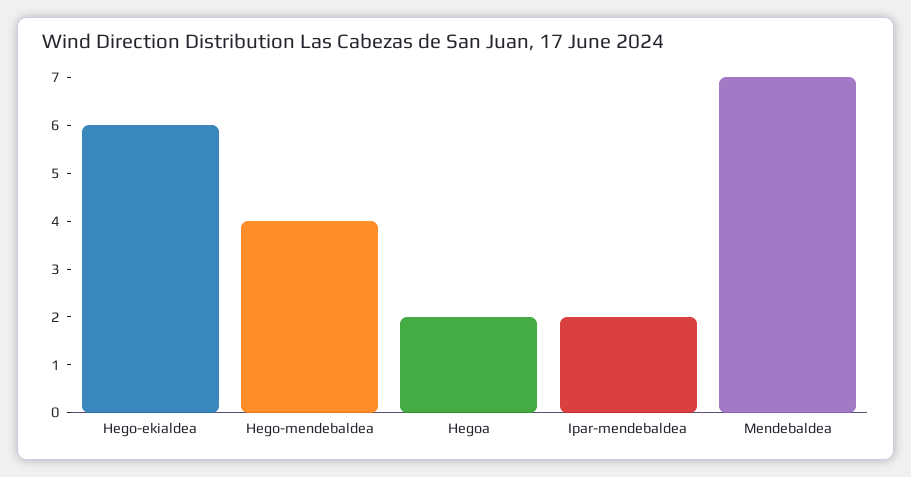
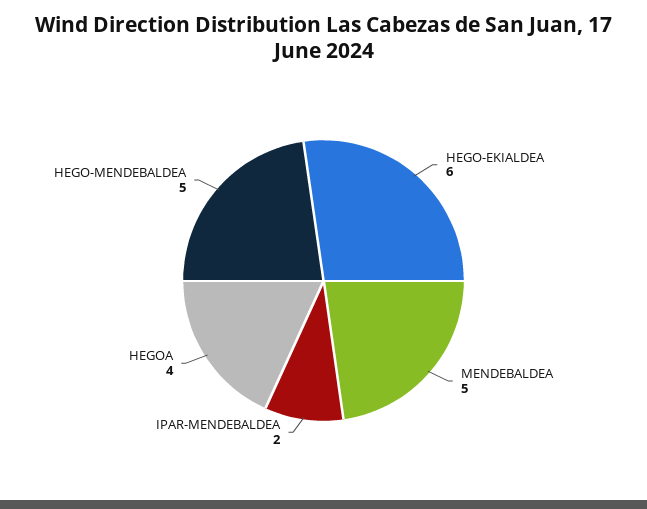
  {
    "Hego-ekialdea": 6,
-   "Hego-mendebaldea": 4,
+   "Hego-mendebaldea": 5,
-   "Hegoa": 2,
+   "Hegoa": 4,
    "Ipar-mendebaldea": 2,
-   "Mendebaldea": 7
+   "Mendebaldea": 5
  }

